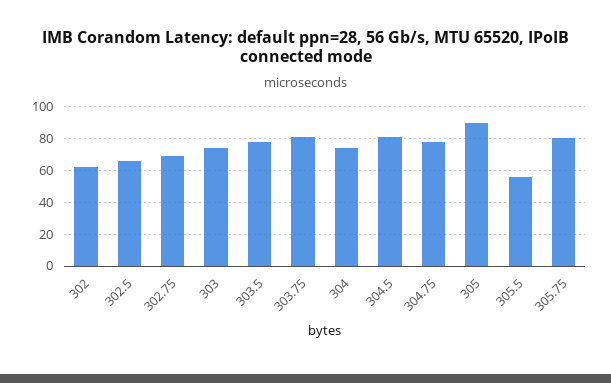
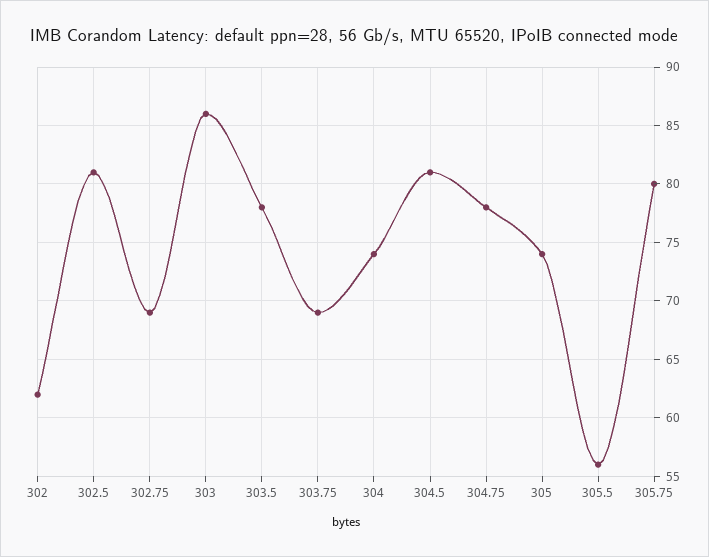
  {
    "302": 62,
-   "302.5": 65,
+   "302.5": 81,
    "302.75": 69,
-   "303": 75,
+   "303": 86,
    "303.5": 78,
-   "303.75": 80,
+   "303.75": 69,
    "304": 74,
    "304.5": 81,
    "304.75": 78,
-   "305": 90,
+   "305": 74,
    "305.5": 56,
    "305.75": 80
  }

